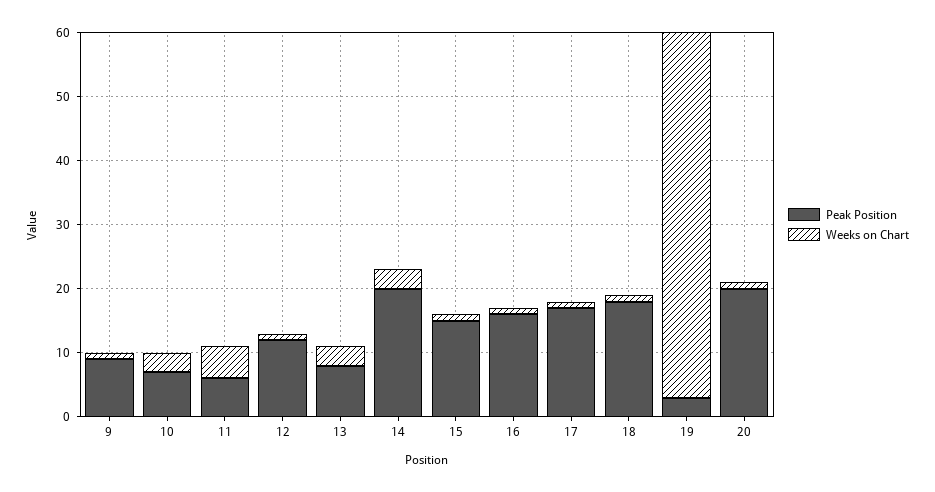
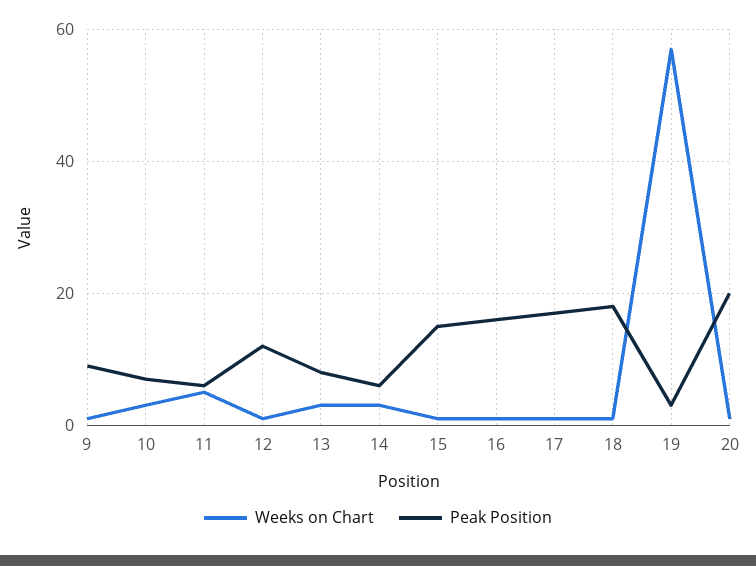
  {
    "Peak Position": {
      "9": 10,
      "10": 5,
      "11": 5,
      "12": 10,
      "13": 10,
-     "14": 20,
+     "14": 5,
      "15": 15,
      "16": 15,
      "17": 15,
      "18": 20,
      "19": 5,
      "20": 20
    },
    "Weeks on Chart": {
      "9": 0,
      "10": 5,
      "11": 5,
      "12": 0,
      "13": 5,
      "14": 5,
      "15": 0,
      "16": 0,
      "17": 0,
      "18": 0,
      "19": 55,
      "20": 0
    }
  }

